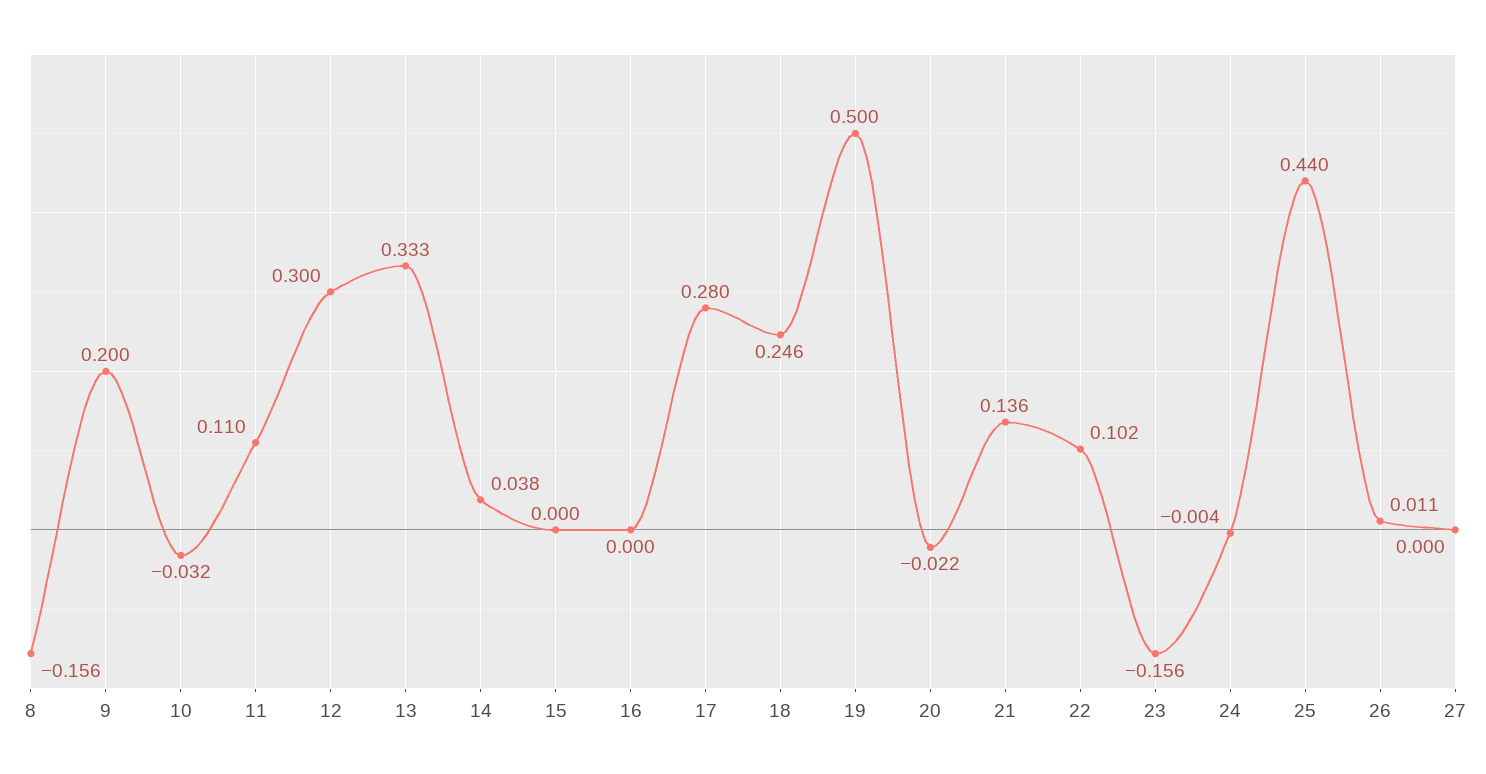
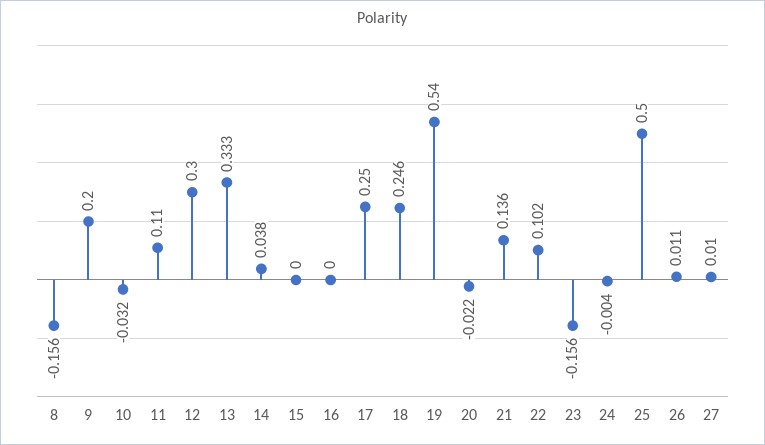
  {
    "8": -0.156,
    "9": 0.2,
    "10": -0.032,
    "11": 0.11,
    "12": 0.3,
    "13": 0.333,
    "14": 0.038,
    "15": 0,
    "16": 0,
-   "17": 0.28,
+   "17": 0.25,
    "18": 0.246,
-   "19": 0.5,
+   "19": 0.54,
    "20": -0.022,
    "21": 0.136,
    "22": 0.102,
    "23": -0.156,
    "24": -0.004,
-   "25": 0.44,
+   "25": 0.5,
    "26": 0.011,
-   "27": 0
+   "27": 0.01
  }

